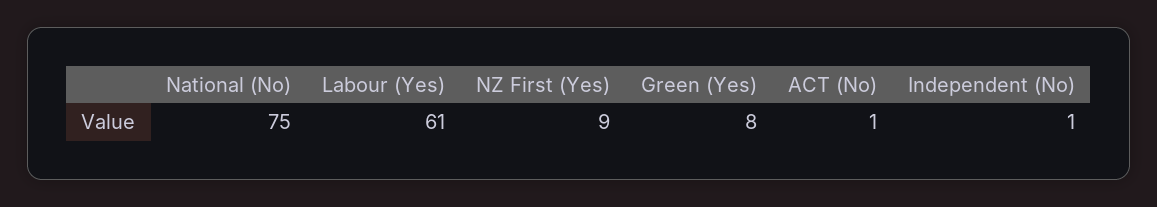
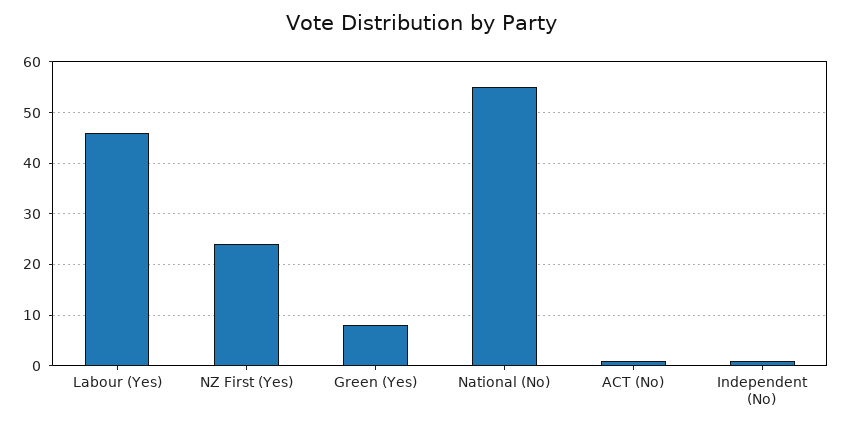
  {
-   "National (No)": 75,
+   "National (No)": 55,
-   "Labour (Yes)": 61,
+   "Labour (Yes)": 45,
-   "NZ First (Yes)": 9,
+   "NZ First (Yes)": 25,
    "Green (Yes)": 8,
    "ACT (No)": 1,
    "Independent (No)": 1
  }

